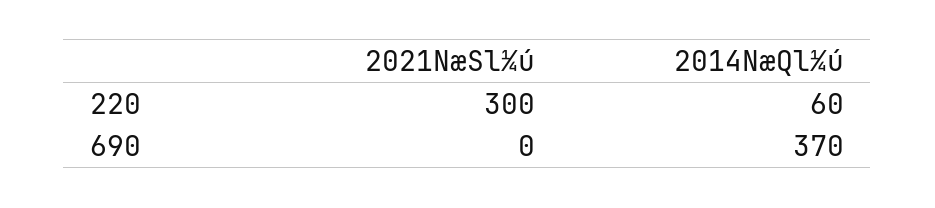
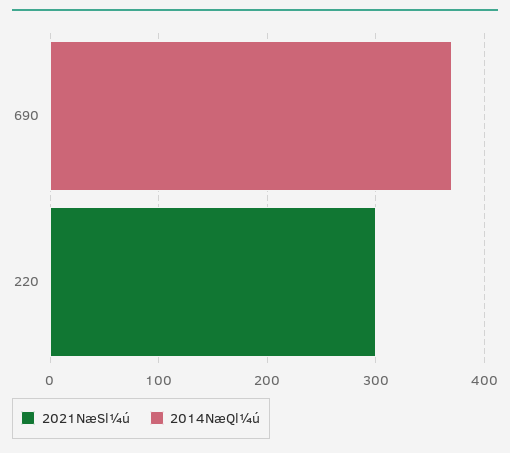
  {
    "2021NæSl¼ú": {
      "220": 300,
      "690": 0
    },
    "2014NæQl¼ú": {
-     "220": 60,
+     "220": 0,
      "690": 370
    }
  }

